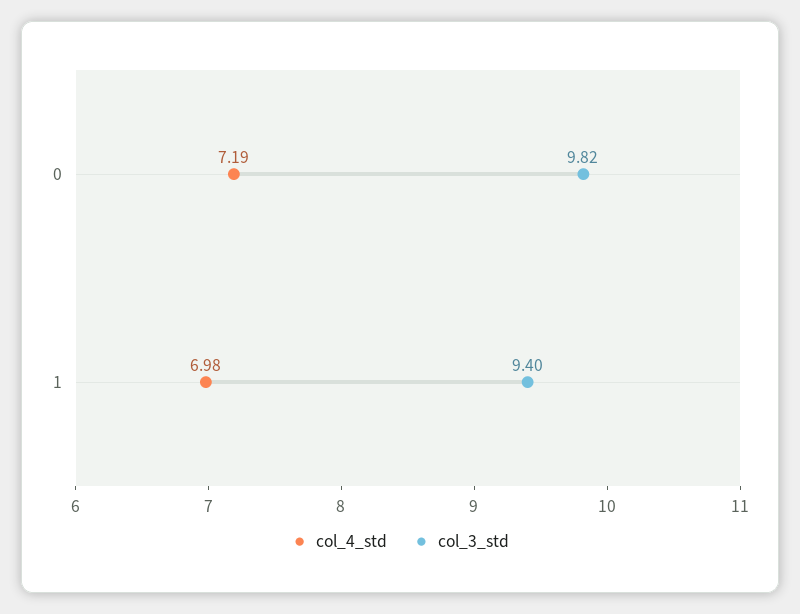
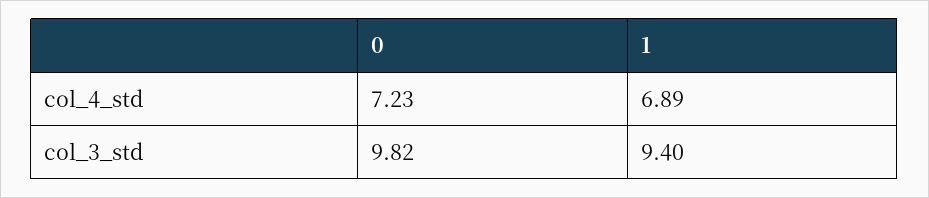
  {
    "col_4_std": {
-     "0": 7.19,
+     "0": 7.23,
-     "1": 6.98
+     "1": 6.89
    },
    "col_3_std": {
      "0": 9.82,
      "1": 9.4
    }
  }

